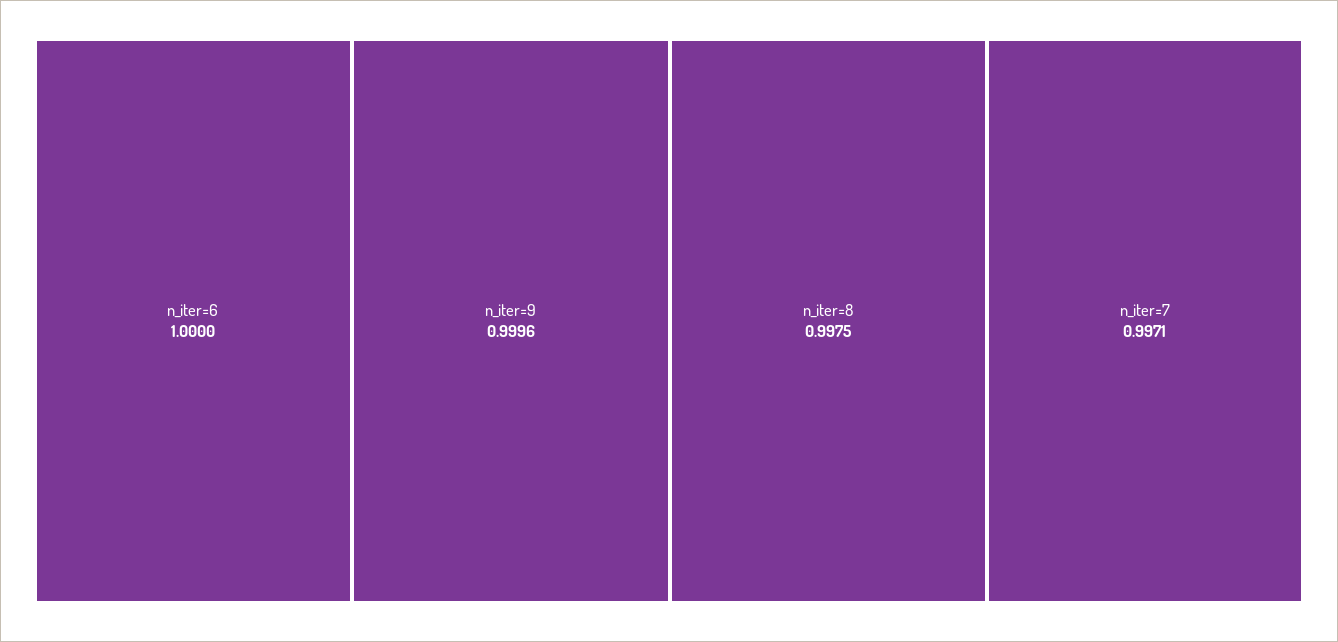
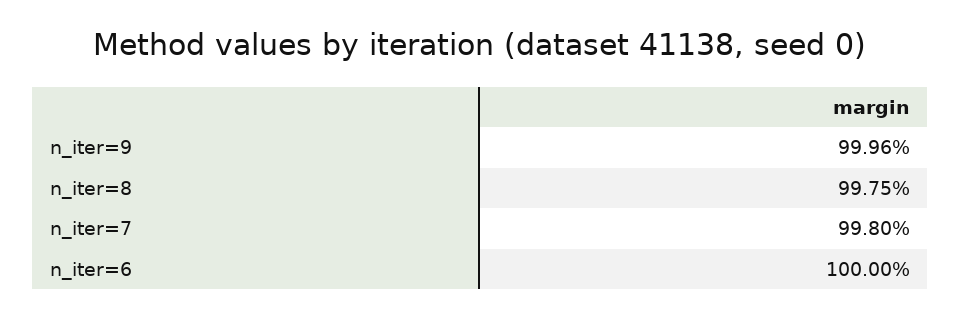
  {
    "n_iter=6": 1,
    "n_iter=9": 0.9996,
    "n_iter=8": 0.9975,
-   "n_iter=7": 0.9971
+   "n_iter=7": 0.998
  }

